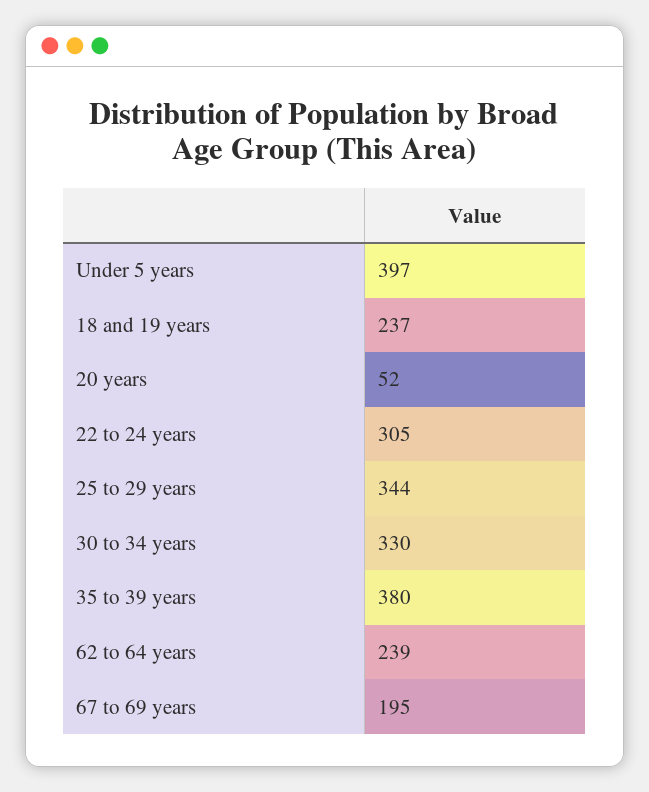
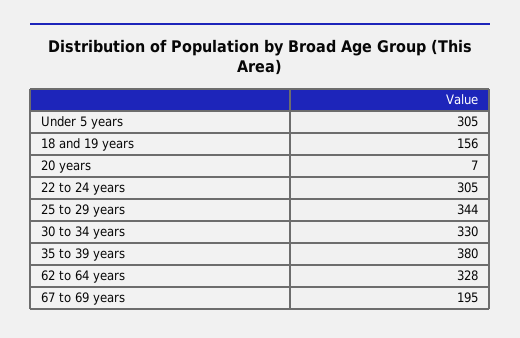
  {
-   "Under 5 years": 397,
+   "Under 5 years": 305,
-   "18 and 19 years": 237,
+   "18 and 19 years": 156,
-   "20 years": 52,
+   "20 years": 7,
    "22 to 24 years": 305,
    "25 to 29 years": 344,
    "30 to 34 years": 330,
    "35 to 39 years": 380,
-   "62 to 64 years": 239,
+   "62 to 64 years": 328,
    "67 to 69 years": 195
  }

